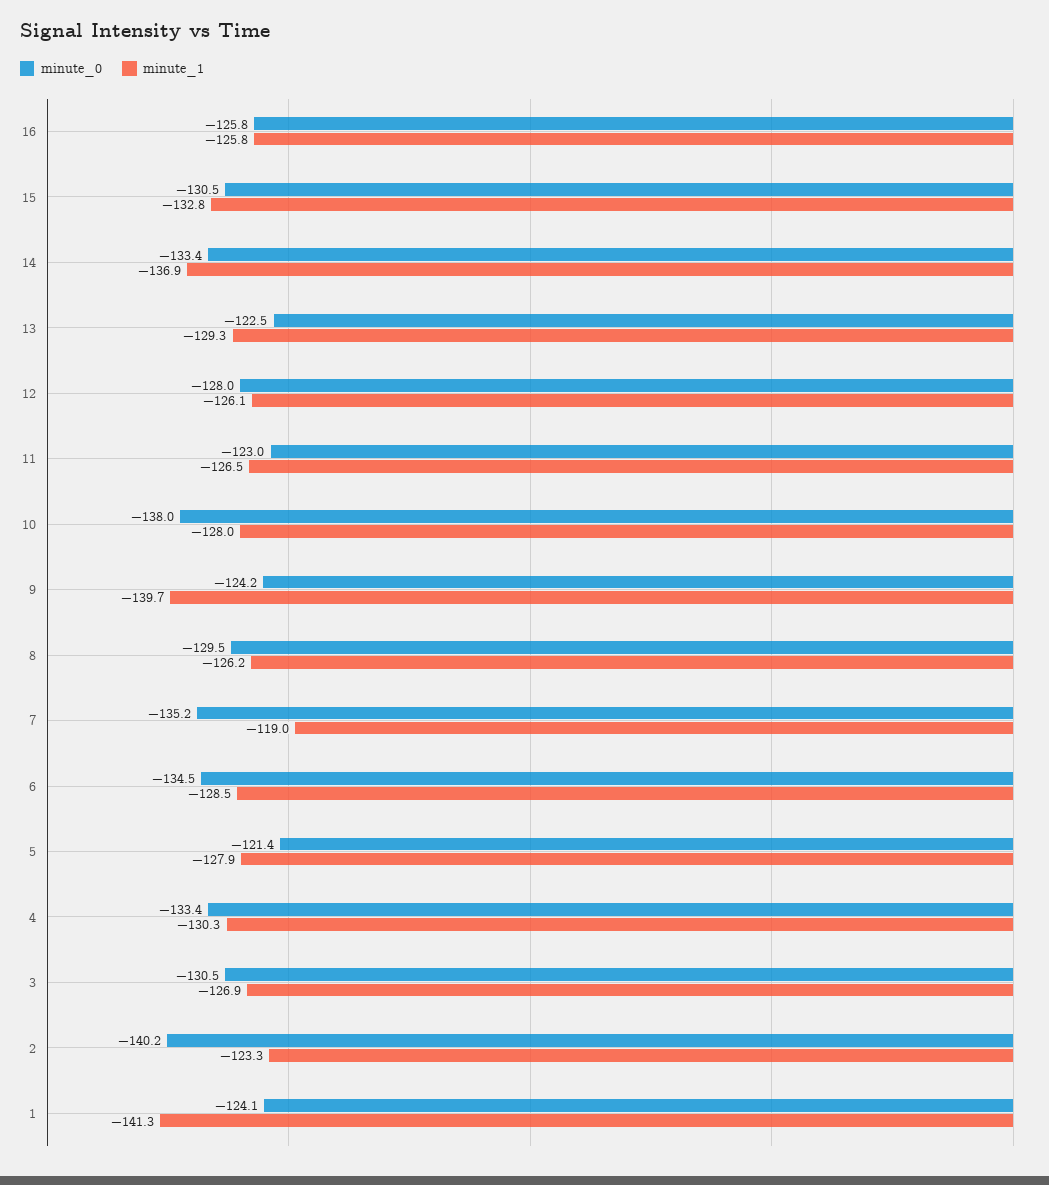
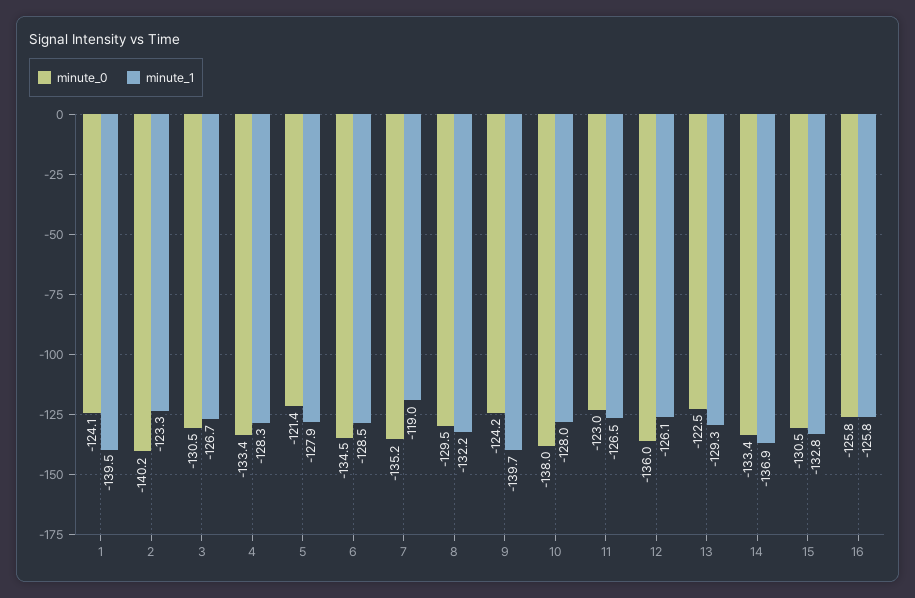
  {
    "minute_0": {
      "16": -125.8,
      "15": -130.5,
      "14": -133.4,
      "13": -122.5,
-     "12": -128,
+     "12": -136,
      "11": -123,
      "10": -138,
      "9": -124.2,
      "8": -129.5,
      "7": -135.2,
      "6": -134.5,
      "5": -121.4,
      "4": -133.4,
      "3": -130.5,
      "2": -140.2,
      "1": -124.1
    },
    "minute_1": {
      "16": -125.8,
      "15": -132.8,
      "14": -136.9,
      "13": -129.3,
      "12": -126.1,
      "11": -126.5,
      "10": -128,
      "9": -139.7,
-     "8": -126.2,
+     "8": -132.2,
      "7": -119,
      "6": -128.5,
      "5": -127.9,
-     "4": -130.3,
+     "4": -128.3,
-     "3": -126.9,
+     "3": -126.7,
      "2": -123.3,
-     "1": -141.3
+     "1": -139.5
    }
  }

